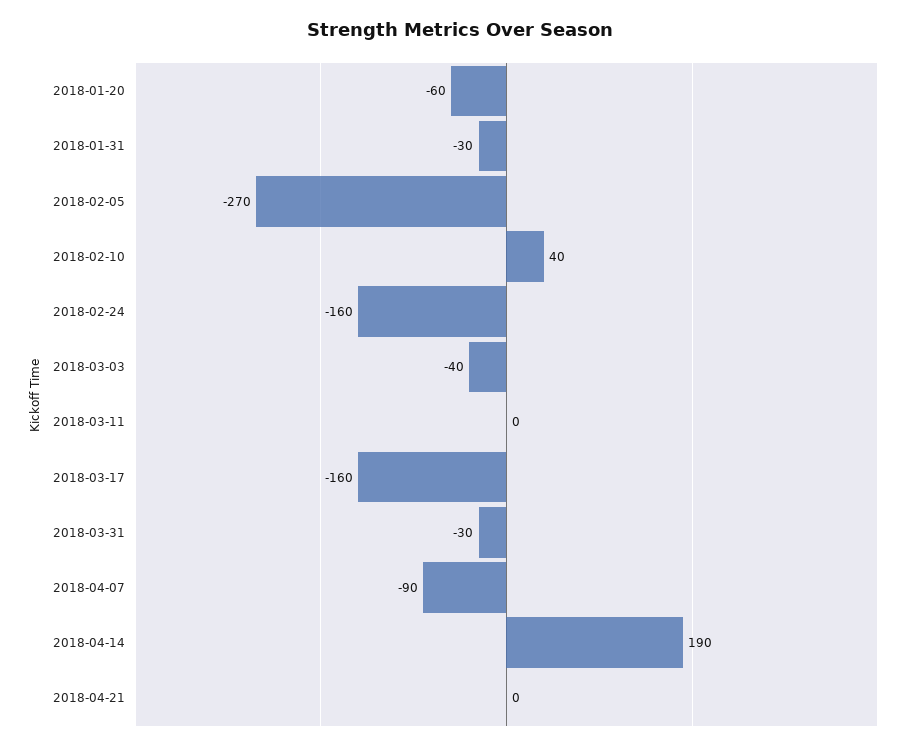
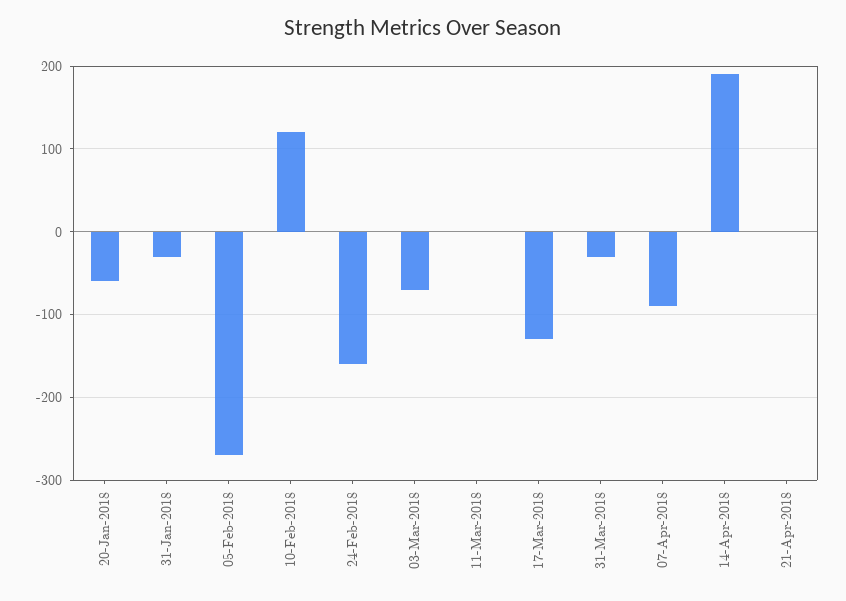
  {
    "2018-01-20": -60,
    "2018-01-31": -30,
    "2018-02-05": -270,
-   "2018-02-10": 40,
+   "2018-02-10": 120,
    "2018-02-24": -160,
-   "2018-03-03": -40,
+   "2018-03-03": -70,
    "2018-03-11": 0,
-   "2018-03-17": -160,
+   "2018-03-17": -130,
    "2018-03-31": -30,
    "2018-04-07": -90,
    "2018-04-14": 190,
    "2018-04-21": 0
  }

